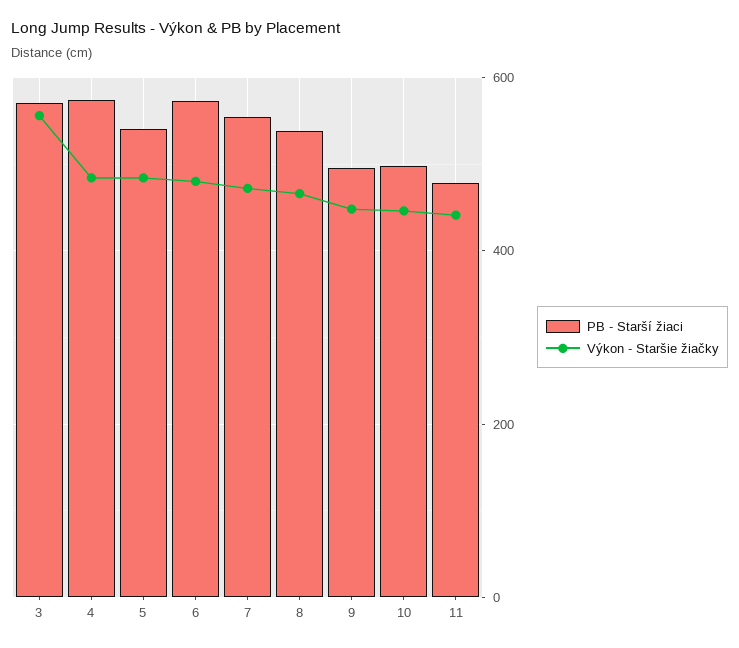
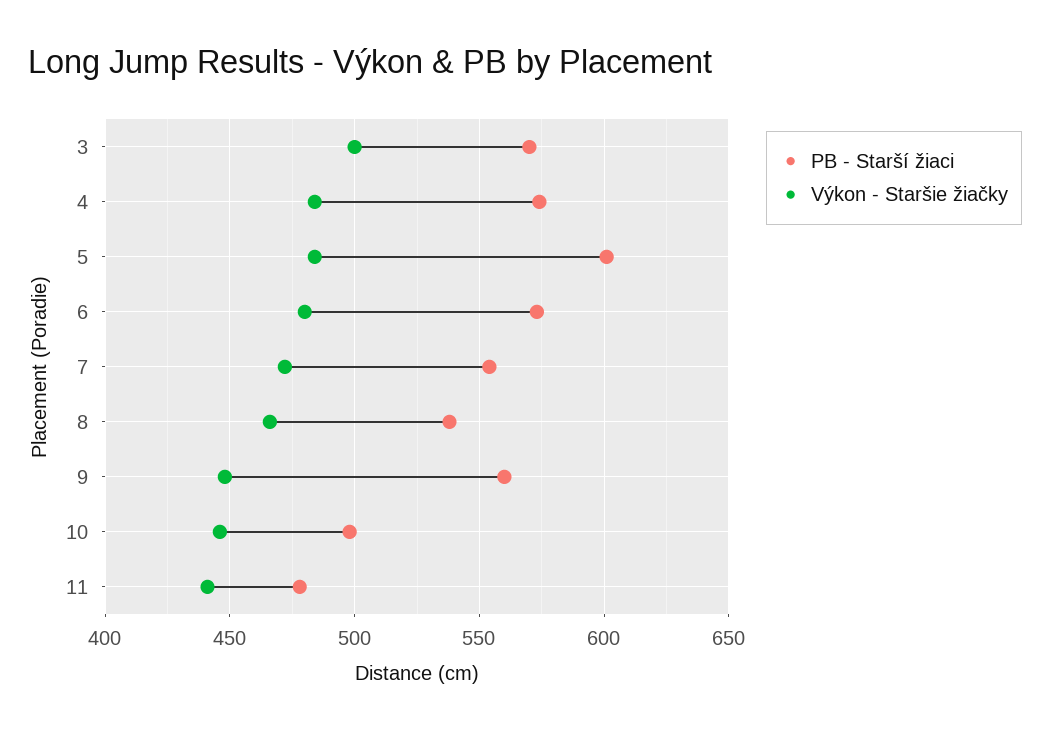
  {
    "PB - Starší žiaci": {
      "3": 570,
      "4": 575,
-     "5": 540,
+     "5": 600,
      "6": 575,
      "7": 555,
      "8": 540,
-     "9": 500,
+     "9": 560,
      "10": 500,
      "11": 480
    },
    "Výkon - Staršie žiačky": {
-     "3": 560,
+     "3": 500,
      "4": 485,
      "5": 485,
      "6": 480,
      "7": 470,
      "8": 465,
      "9": 450,
      "10": 445,
      "11": 440
    }
  }

